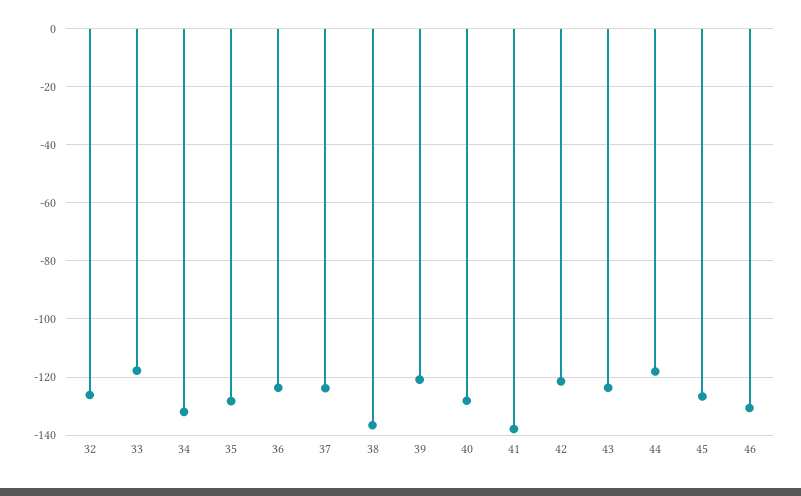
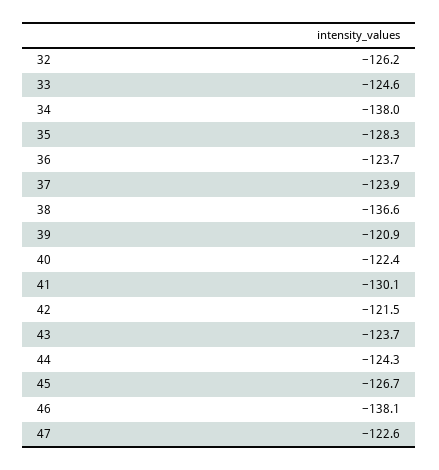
  {
    "32": -126.2,
-   "33": -117.5,
+   "33": -124.6,
-   "34": -132.5,
+   "34": -138,
    "35": -128.3,
    "36": -123.7,
    "37": -123.9,
    "38": -136.6,
    "39": -120.9,
-   "40": -127.5,
+   "40": -122.4,
-   "41": -137.5,
+   "41": -130.1,
    "42": -121.5,
    "43": -123.7,
-   "44": -117.5,
+   "44": -124.3,
    "45": -126.7,
-   "46": -130
+   "46": -138.1,
+   "47": -122.6
  }

